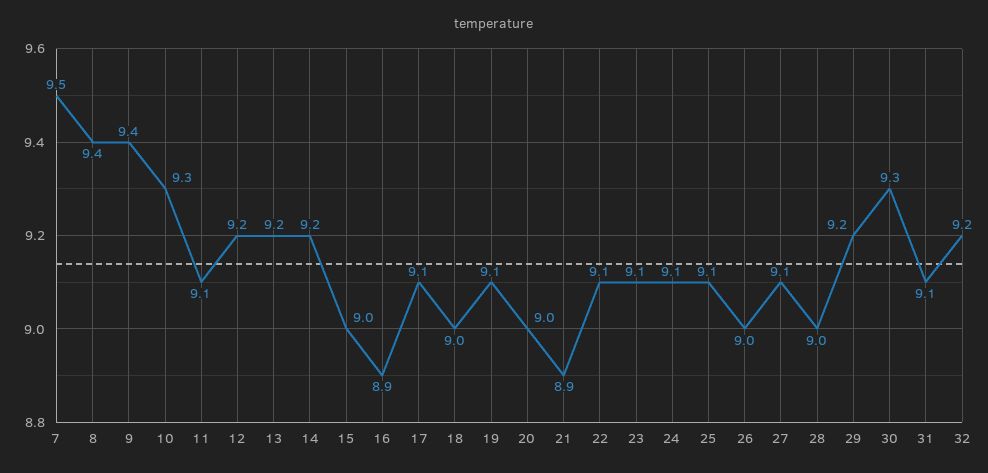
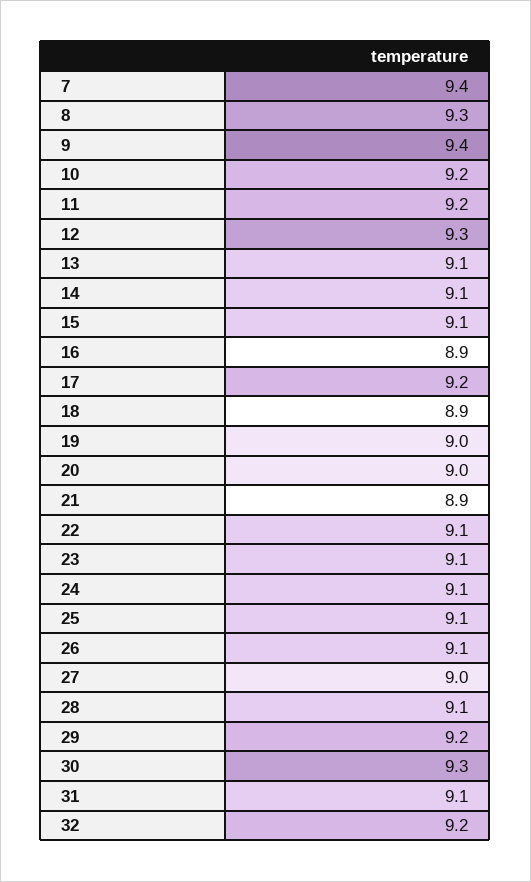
  {
-   "7": 9.5,
+   "7": 9.4,
-   "8": 9.4,
+   "8": 9.3,
    "9": 9.4,
-   "10": 9.3,
+   "10": 9.2,
-   "11": 9.1,
+   "11": 9.2,
-   "12": 9.2,
+   "12": 9.3,
-   "13": 9.2,
+   "13": 9.1,
-   "14": 9.2,
+   "14": 9.1,
-   "15": 9,
+   "15": 9.1,
    "16": 8.9,
-   "17": 9.1,
+   "17": 9.2,
-   "18": 9,
+   "18": 8.9,
-   "19": 9.1,
+   "19": 9,
    "20": 9,
    "21": 8.9,
    "22": 9.1,
    "23": 9.1,
    "24": 9.1,
    "25": 9.1,
-   "26": 9,
+   "26": 9.1,
-   "27": 9.1,
+   "27": 9,
-   "28": 9,
+   "28": 9.1,
    "29": 9.2,
    "30": 9.3,
    "31": 9.1,
    "32": 9.2
  }

